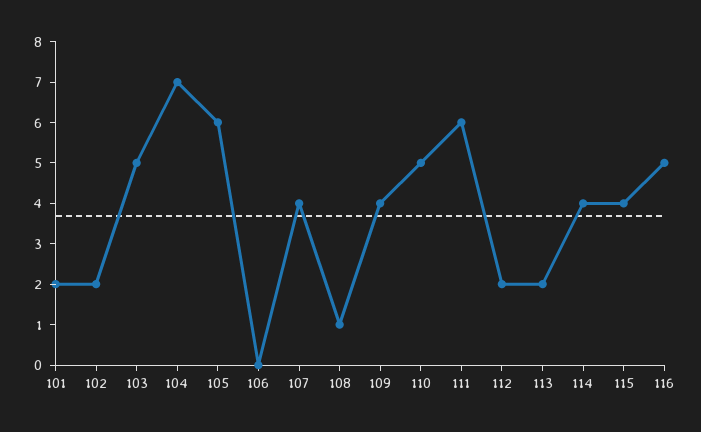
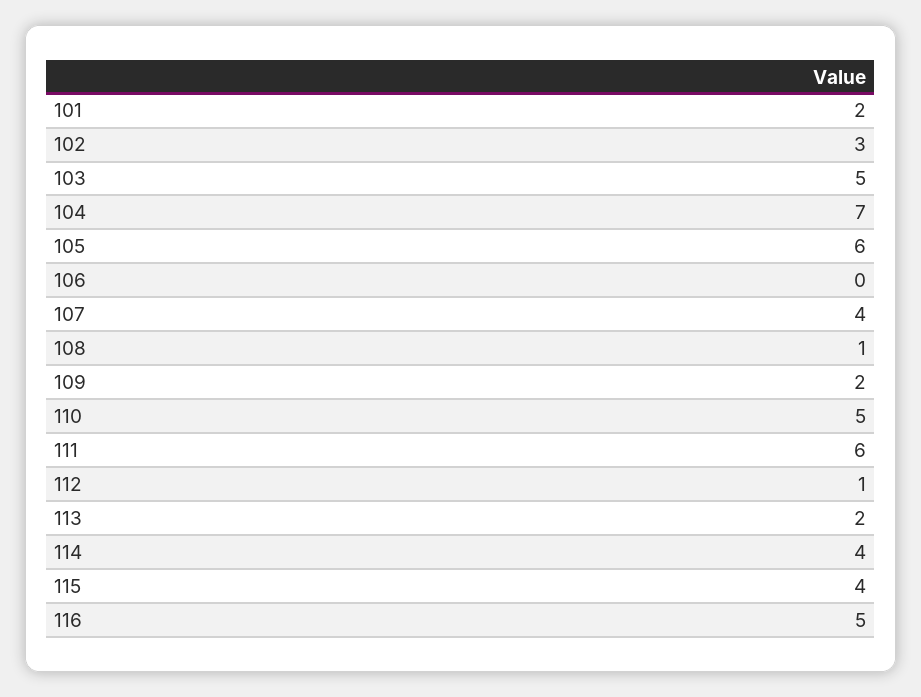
  {
    "101": 2,
-   "102": 2,
+   "102": 3,
    "103": 5,
    "104": 7,
    "105": 6,
    "106": 0,
    "107": 4,
    "108": 1,
-   "109": 4,
+   "109": 2,
    "110": 5,
    "111": 6,
-   "112": 2,
+   "112": 1,
    "113": 2,
    "114": 4,
    "115": 4,
    "116": 5
  }

